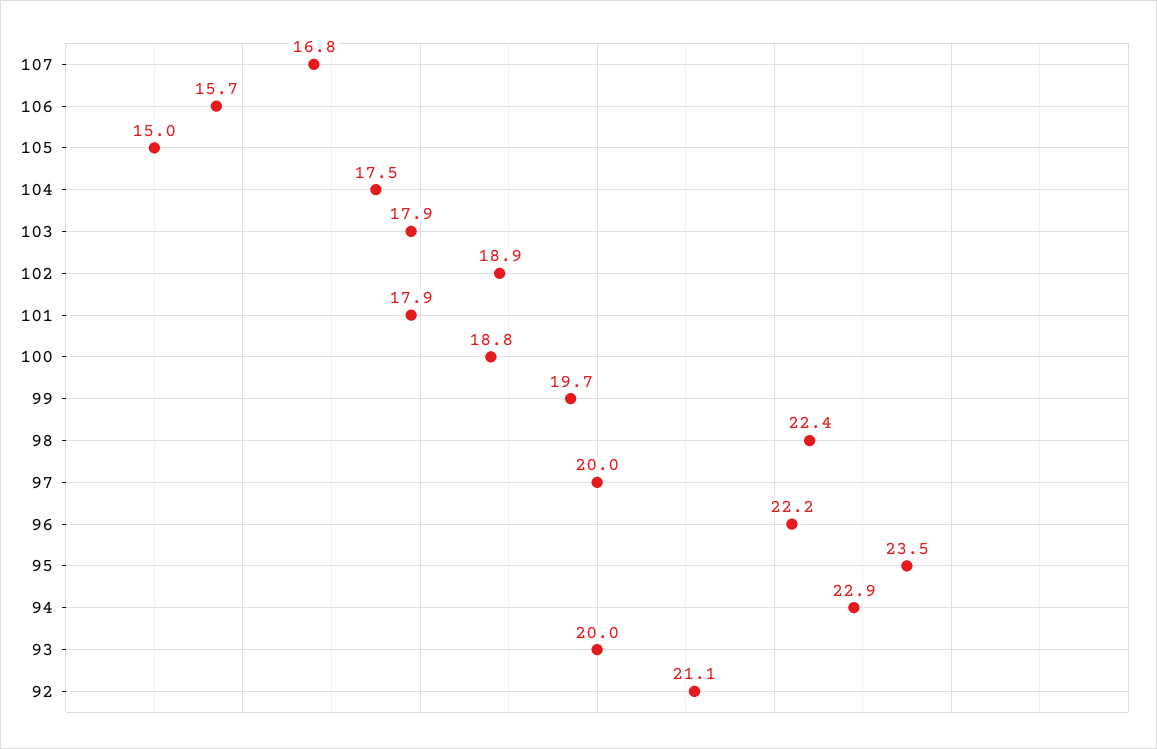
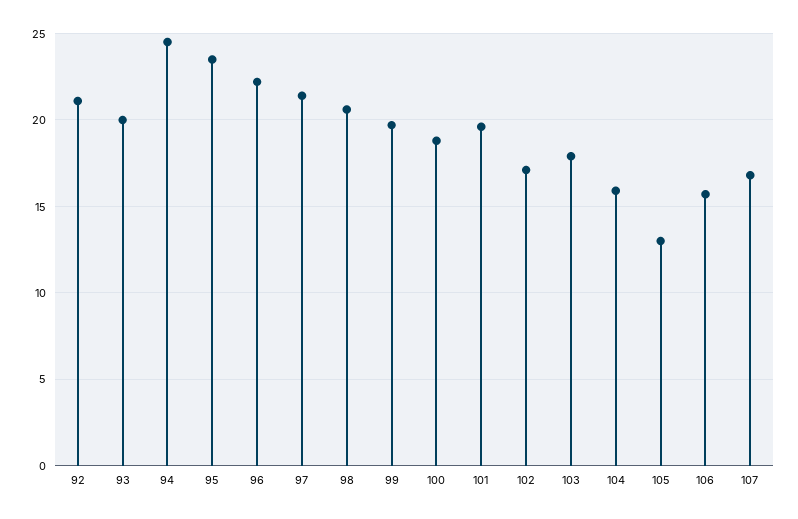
  {
    "107": 16.8,
    "106": 15.7,
-   "105": 15,
+   "105": 13,
-   "104": 17.5,
+   "104": 16,
    "103": 17.9,
-   "102": 18.9,
+   "102": 17,
-   "101": 17.9,
+   "101": 19.5,
    "100": 18.8,
    "99": 19.7,
-   "98": 22.4,
+   "98": 20.5,
-   "97": 20,
+   "97": 21.5,
    "96": 22.2,
    "95": 23.5,
-   "94": 22.9,
+   "94": 24.5,
    "93": 20,
    "92": 21.1
  }

